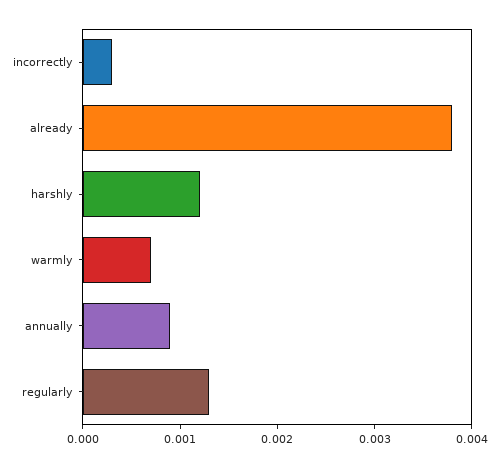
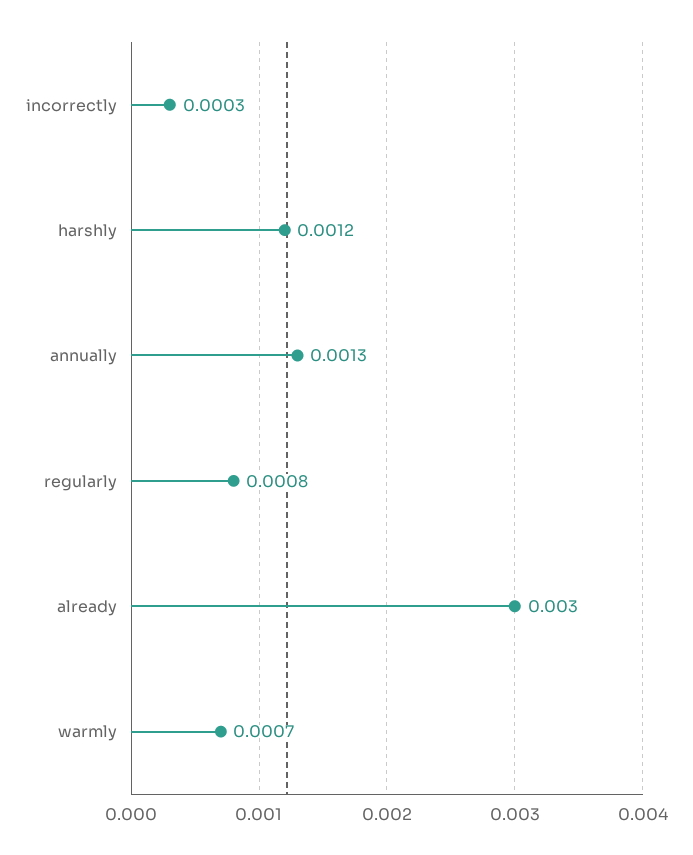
  {
    "incorrectly": 0.0003,
-   "already": 0.0038,
+   "already": 0.003,
    "harshly": 0.0012,
    "warmly": 0.0007,
-   "annually": 0.0009,
+   "annually": 0.0013,
-   "regularly": 0.0013
+   "regularly": 0.0008
  }

